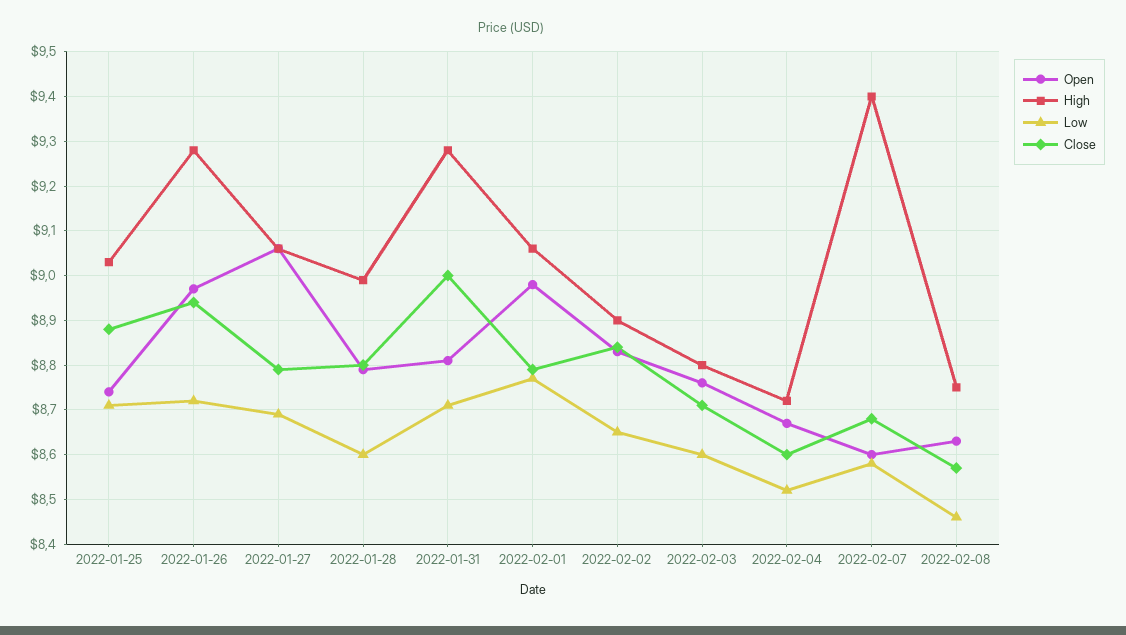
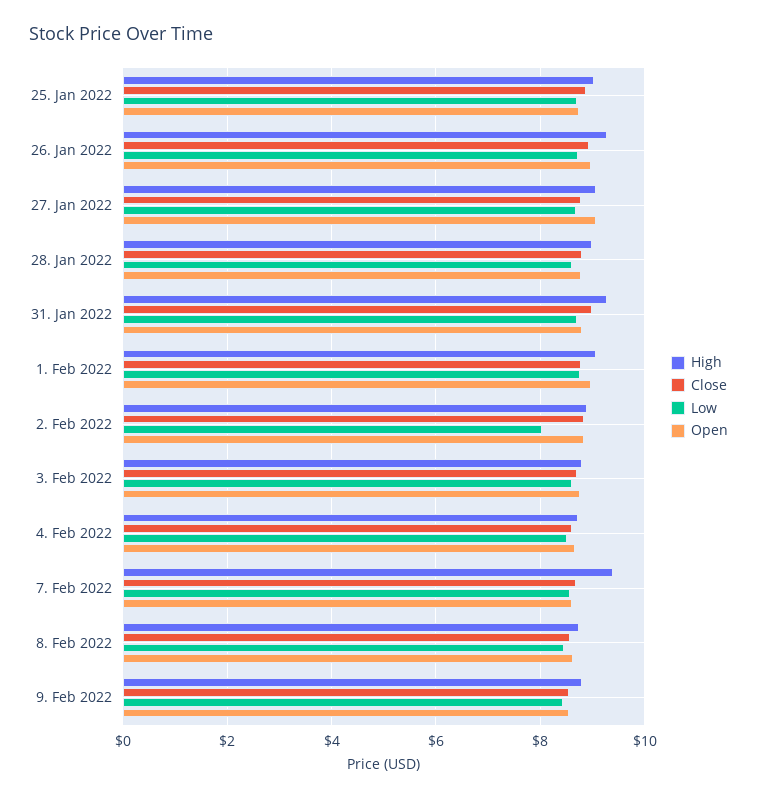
  {
    "Open": {
      "2022-01-25": 8.75,
      "2022-01-26": 8.95,
      "2022-01-27": 9.05,
      "2022-01-28": 8.8,
      "2022-01-31": 8.8,
      "2022-02-01": 9,
      "2022-02-02": 8.85,
      "2022-02-03": 8.75,
      "2022-02-04": 8.65,
      "2022-02-07": 8.6,
-     "2022-02-08": 8.65
+     "2022-02-08": 8.65,
+     "9. Feb 2022": 8.6
    },
    "High": {
      "2022-01-25": 9.05,
      "2022-01-26": 9.3,
      "2022-01-27": 9.05,
      "2022-01-28": 9,
      "2022-01-31": 9.3,
      "2022-02-01": 9.05,
      "2022-02-02": 8.9,
      "2022-02-03": 8.8,
      "2022-02-04": 8.7,
      "2022-02-07": 9.4,
-     "2022-02-08": 8.75
+     "2022-02-08": 8.75,
+     "9. Feb 2022": 8.8
    },
    "Low": {
      "2022-01-25": 8.7,
      "2022-01-26": 8.7,
      "2022-01-27": 8.7,
      "2022-01-28": 8.6,
      "2022-01-31": 8.7,
      "2022-02-01": 8.75,
-     "2022-02-02": 8.65,
+     "2022-02-02": 8,
      "2022-02-03": 8.6,
      "2022-02-04": 8.5,
      "2022-02-07": 8.6,
-     "2022-02-08": 8.45
+     "2022-02-08": 8.45,
+     "9. Feb 2022": 8.4
    },
    "Close": {
      "2022-01-25": 8.9,
      "2022-01-26": 8.95,
      "2022-01-27": 8.8,
      "2022-01-28": 8.8,
      "2022-01-31": 9,
      "2022-02-01": 8.8,
      "2022-02-02": 8.85,
      "2022-02-03": 8.7,
      "2022-02-04": 8.6,
      "2022-02-07": 8.7,
-     "2022-02-08": 8.55
+     "2022-02-08": 8.55,
+     "9. Feb 2022": 8.6
    }
  }

